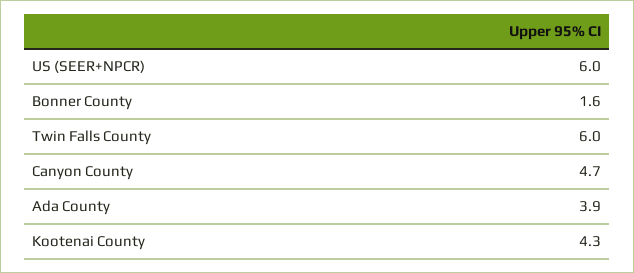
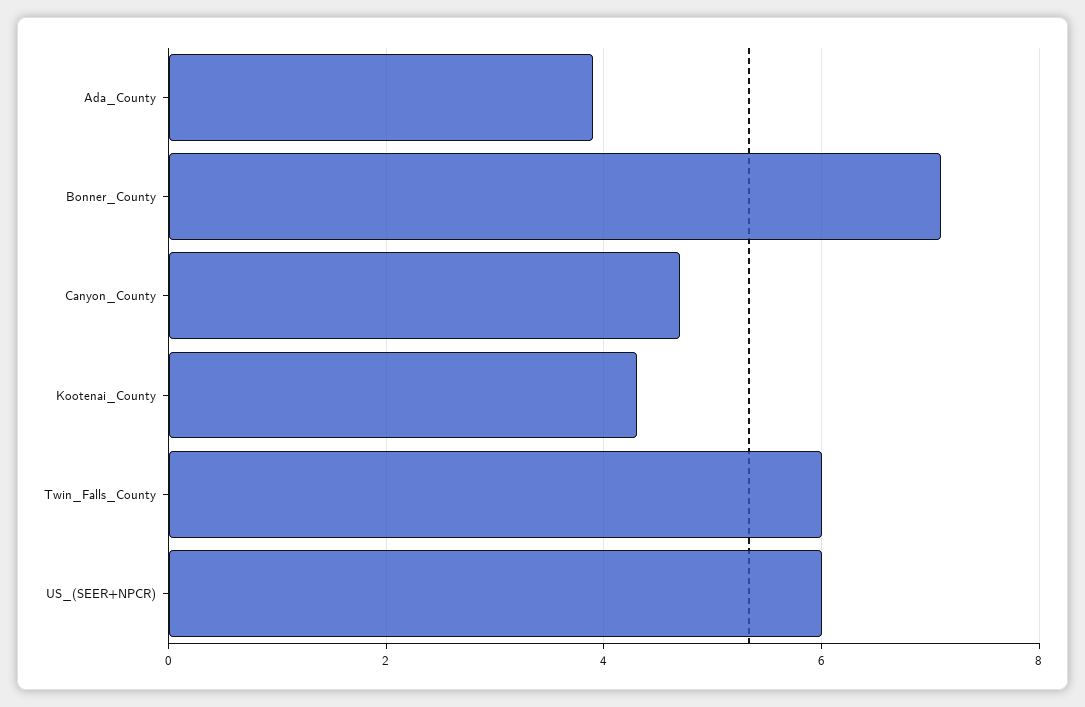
  {
    "US (SEER+NPCR)": 6,
-   "Bonner County": 1.6,
+   "Bonner County": 7,
    "Twin Falls County": 6,
    "Canyon County": 4.7,
    "Ada County": 3.9,
    "Kootenai County": 4.3
  }

